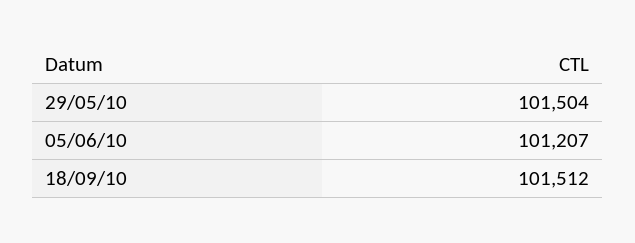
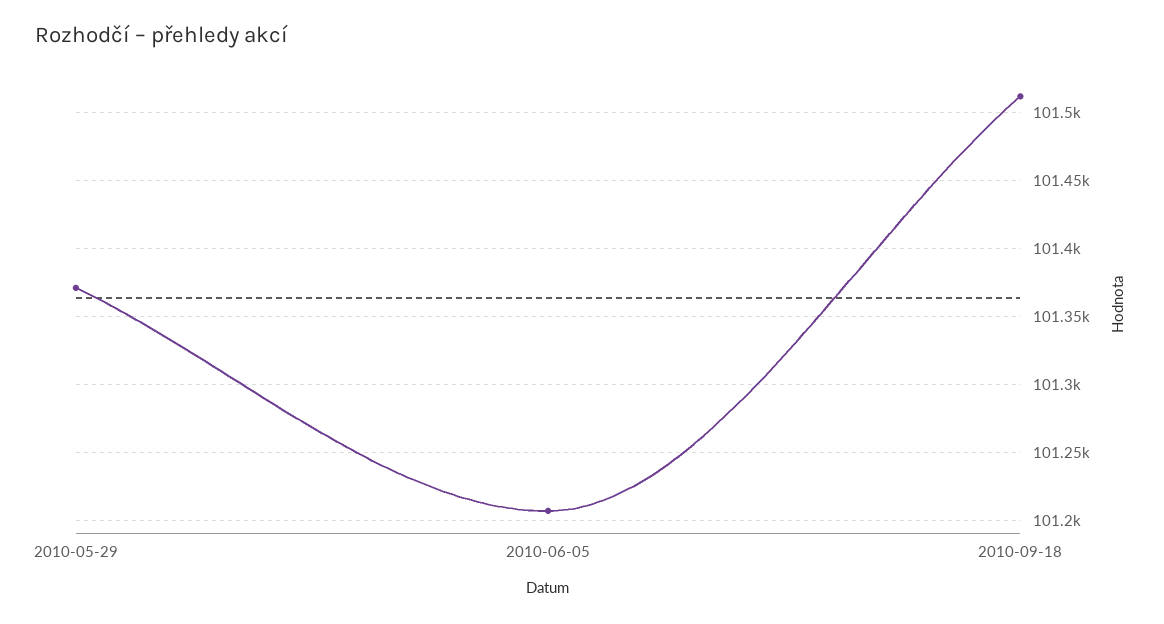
  {
-   "29/05/10": 101504,
+   "29/05/10": 101370,
    "05/06/10": 101207,
    "18/09/10": 101512
  }

